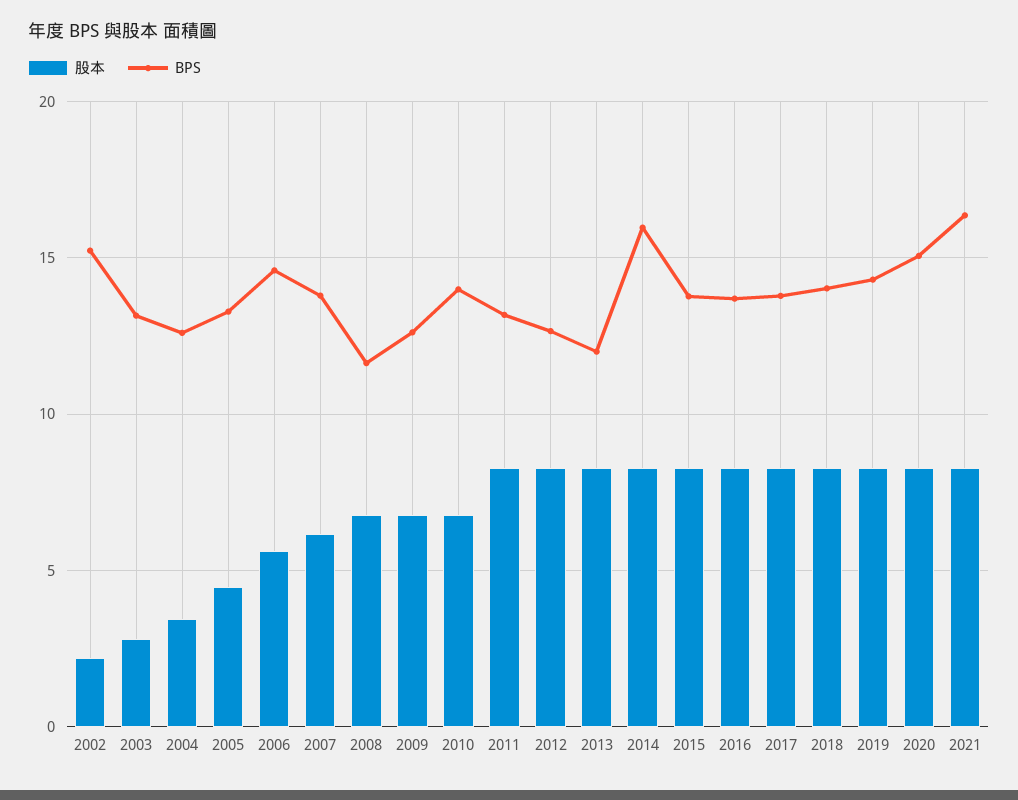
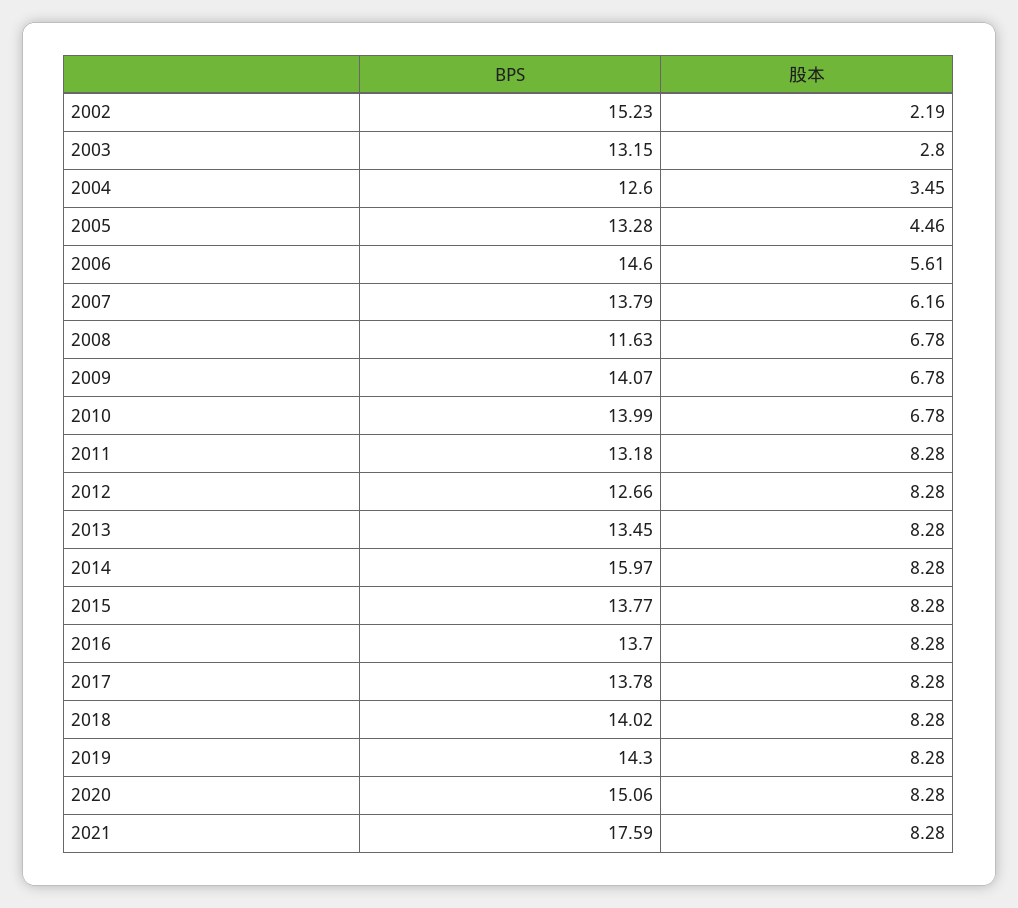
  {
    "股本": {
      "2002": 2.19,
      "2003": 2.8,
      "2004": 3.45,
      "2005": 4.46,
      "2006": 5.61,
      "2007": 6.16,
      "2008": 6.78,
      "2009": 6.78,
      "2010": 6.78,
      "2011": 8.28,
      "2012": 8.28,
      "2013": 8.28,
      "2014": 8.28,
      "2015": 8.28,
      "2016": 8.28,
      "2017": 8.28,
      "2018": 8.28,
      "2019": 8.28,
      "2020": 8.28,
      "2021": 8.28
    },
    "BPS": {
      "2002": 15.23,
      "2003": 13.15,
      "2004": 12.6,
      "2005": 13.28,
      "2006": 14.6,
      "2007": 13.79,
      "2008": 11.63,
-     "2009": 12.5,
+     "2009": 14.07,
      "2010": 13.99,
      "2011": 13.18,
      "2012": 12.66,
-     "2013": 12,
+     "2013": 13.45,
      "2014": 15.97,
      "2015": 13.77,
      "2016": 13.7,
      "2017": 13.78,
      "2018": 14.02,
      "2019": 14.3,
      "2020": 15.06,
-     "2021": 16.5
+     "2021": 17.59
    }
  }

